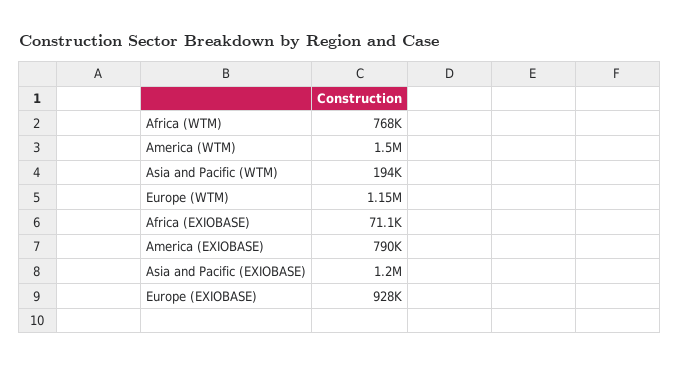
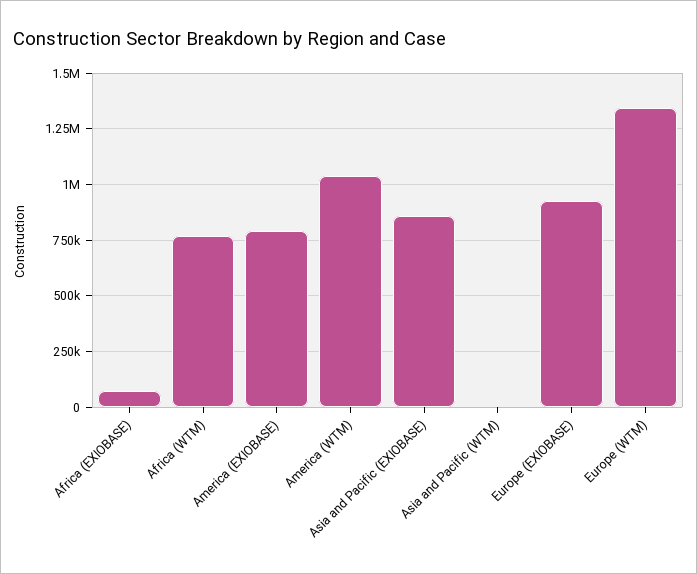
  {
    "Africa (WTM)": 768000,
-   "America (WTM)": 1500000,
+   "America (WTM)": 1050000,
-   "Asia and Pacific (WTM)": 194000,
+   "Asia and Pacific (WTM)": 0,
-   "Europe (WTM)": 1150000,
+   "Europe (WTM)": 1350000,
    "Africa (EXIOBASE)": 71100,
    "America (EXIOBASE)": 790000,
-   "Asia and Pacific (EXIOBASE)": 1200000,
+   "Asia and Pacific (EXIOBASE)": 850000,
    "Europe (EXIOBASE)": 928000
  }

